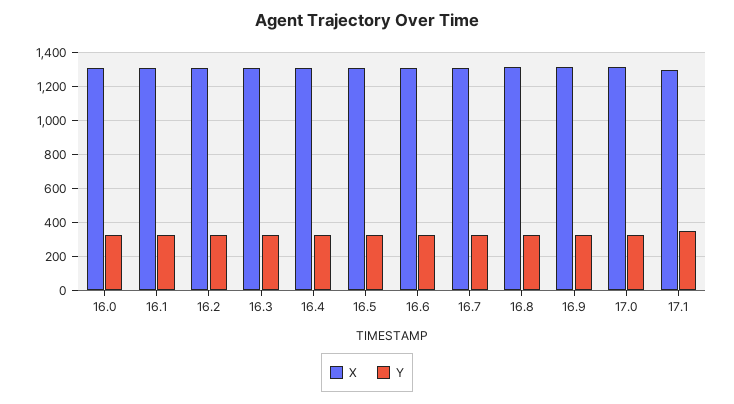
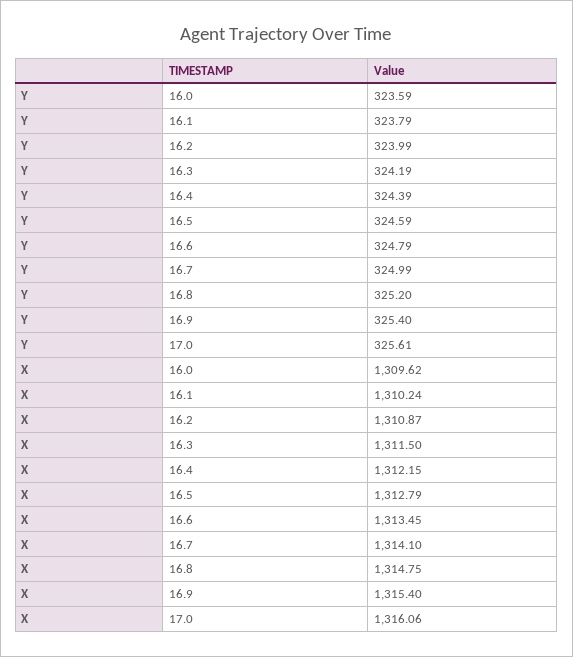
  {
    "X": {
      "16.0": 1309.62,
      "16.1": 1310.24,
      "16.2": 1310.87,
      "16.3": 1311.5,
      "16.4": 1312.15,
      "16.5": 1312.79,
      "16.6": 1313.45,
      "16.7": 1314.1,
      "16.8": 1314.75,
      "16.9": 1315.4,
-     "17.0": 1316.06,
+     "17.0": 1316.06
-     "17.1": 1300
    },
    "Y": {
      "16.0": 323.59,
      "16.1": 323.79,
      "16.2": 323.99,
      "16.3": 324.19,
      "16.4": 324.39,
      "16.5": 324.59,
      "16.6": 324.79,
      "16.7": 324.99,
      "16.8": 325.2,
      "16.9": 325.4,
-     "17.0": 325.61,
+     "17.0": 325.61
-     "17.1": 350
    }
  }

